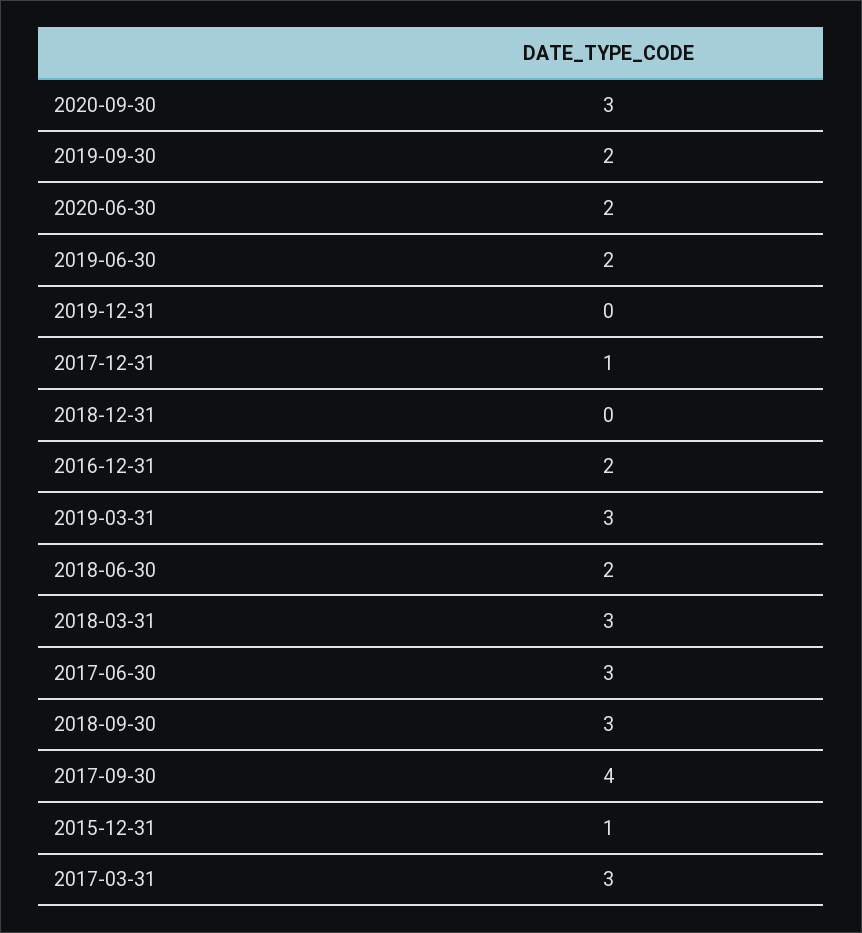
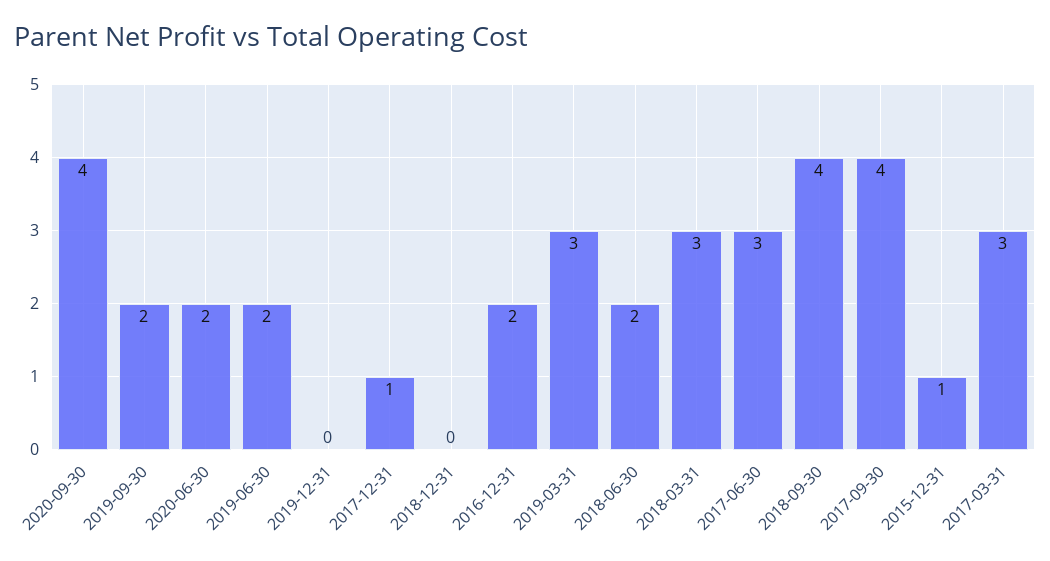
  {
-   "2020-09-30": 3,
+   "2020-09-30": 4,
    "2019-09-30": 2,
    "2020-06-30": 2,
    "2019-06-30": 2,
    "2019-12-31": 0,
    "2017-12-31": 1,
    "2018-12-31": 0,
    "2016-12-31": 2,
    "2019-03-31": 3,
    "2018-06-30": 2,
    "2018-03-31": 3,
    "2017-06-30": 3,
-   "2018-09-30": 3,
+   "2018-09-30": 4,
    "2017-09-30": 4,
    "2015-12-31": 1,
    "2017-03-31": 3
  }

